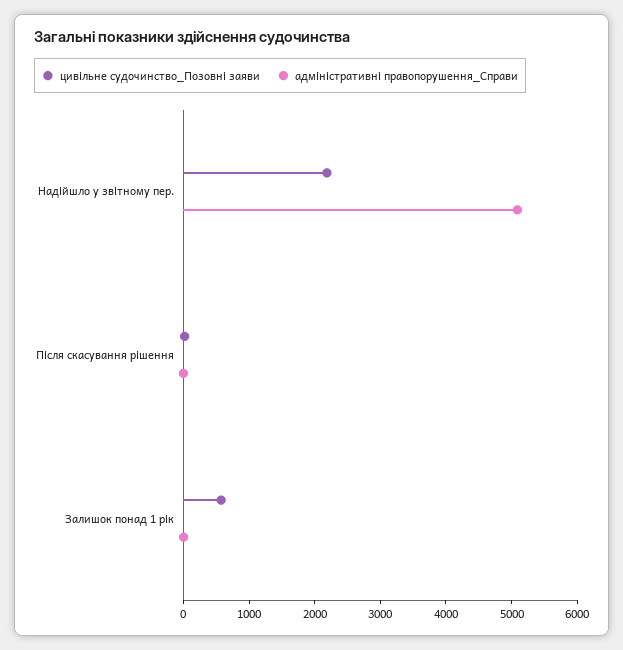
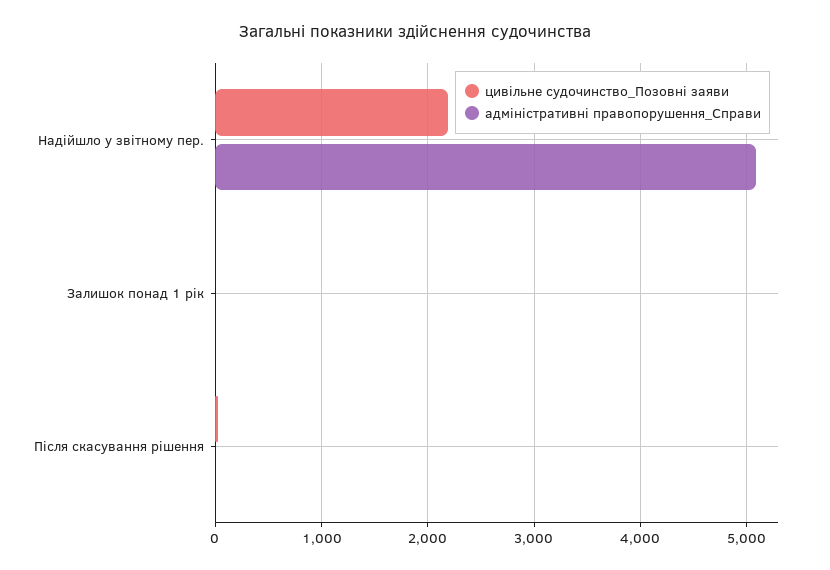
  {
    "цивільне судочинство_Позовні заяви": {
      "Надійшло у звітному пер.": 2200,
      "Після скасування рішення": 0,
-     "Залишок понад 1 рік": 600
+     "Залишок понад 1 рік": 0
    },
    "адміністративні правопорушення_Справи": {
      "Надійшло у звітному пер.": 5100,
      "Після скасування рішення": 0,
      "Залишок понад 1 рік": 0
    }
  }

